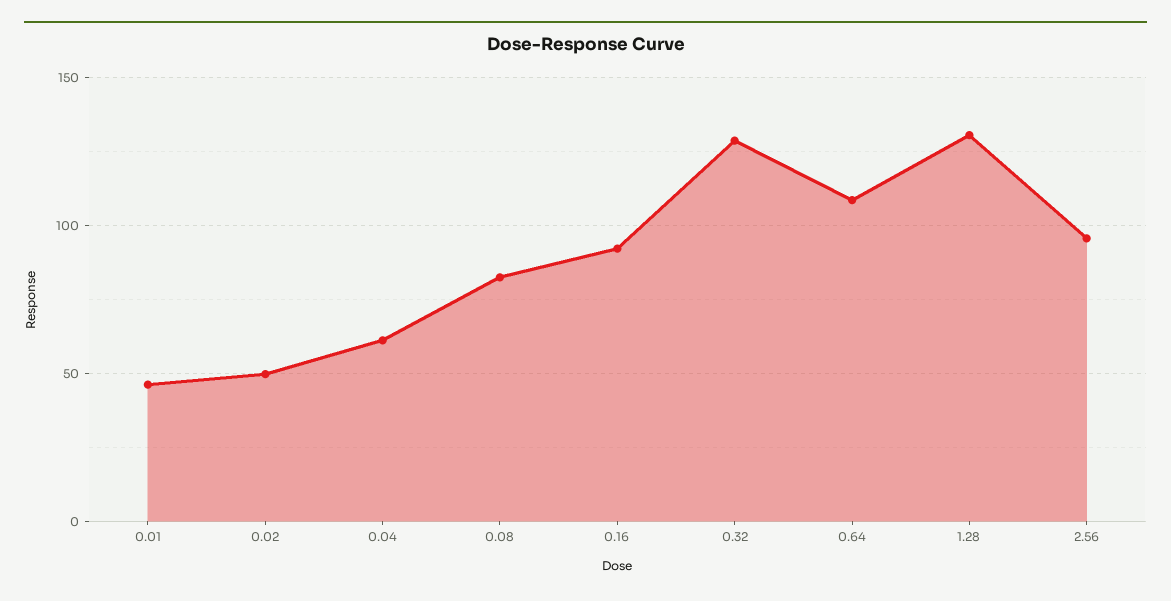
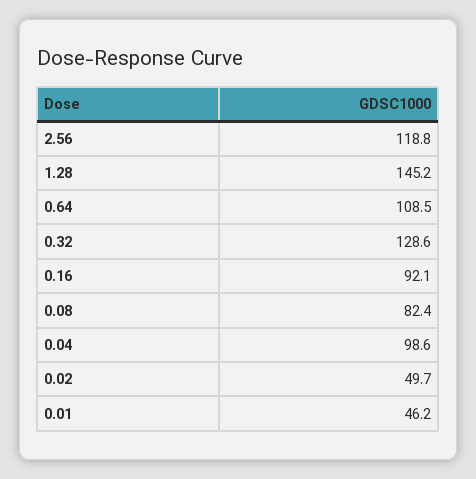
  {
    "0.01": 46.2,
    "0.02": 49.7,
-   "0.04": 60,
+   "0.04": 98.6,
    "0.08": 82.4,
    "0.16": 92.1,
    "0.32": 128.6,
    "0.64": 108.5,
-   "1.28": 130,
+   "1.28": 145.2,
-   "2.56": 95
+   "2.56": 118.8
  }

